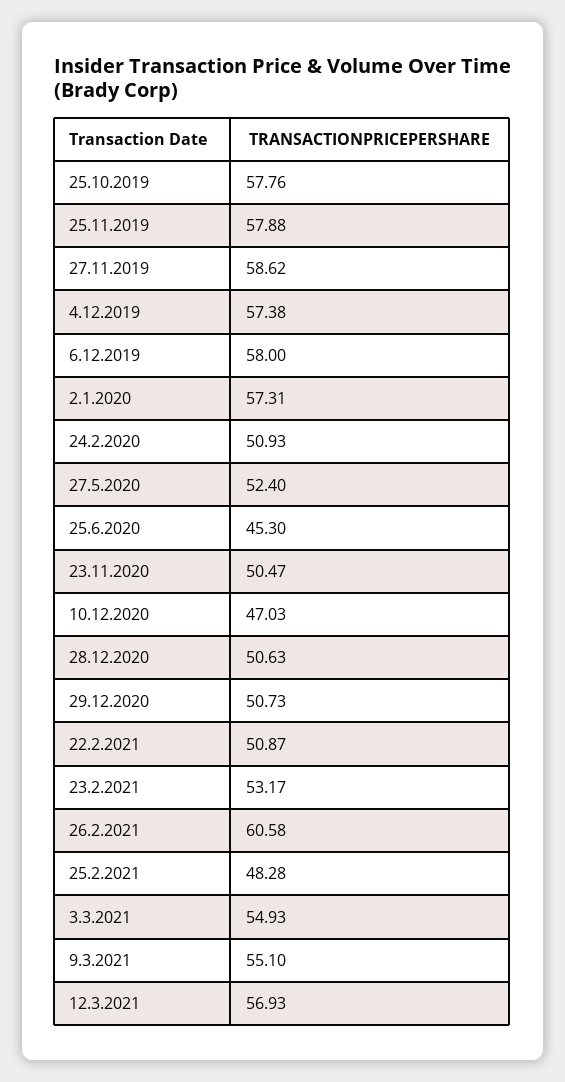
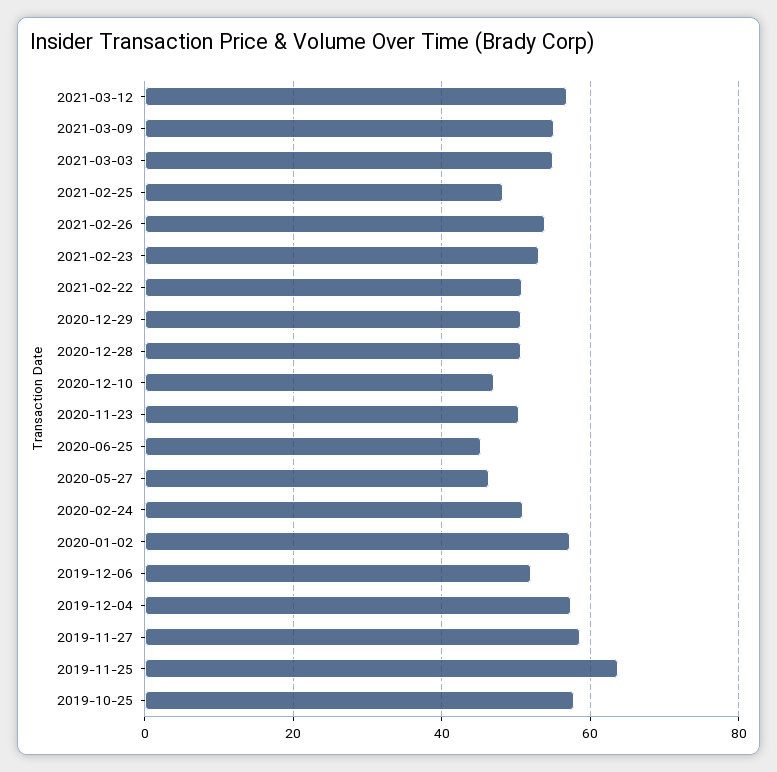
  {
    "25.10.2019": 57.76,
-   "25.11.2019": 57.88,
+   "25.11.2019": 64,
    "27.11.2019": 58.62,
    "4.12.2019": 57.38,
-   "6.12.2019": 58,
+   "6.12.2019": 52,
    "2.1.2020": 57.31,
    "24.2.2020": 50.93,
-   "27.5.2020": 52.4,
+   "27.5.2020": 46,
    "25.6.2020": 45.3,
    "23.11.2020": 50.47,
    "10.12.2020": 47.03,
    "28.12.2020": 50.63,
    "29.12.2020": 50.73,
    "22.2.2021": 50.87,
    "23.2.2021": 53.17,
-   "26.2.2021": 60.58,
+   "26.2.2021": 54,
    "25.2.2021": 48.28,
    "3.3.2021": 54.93,
    "9.3.2021": 55.1,
    "12.3.2021": 56.93
  }

